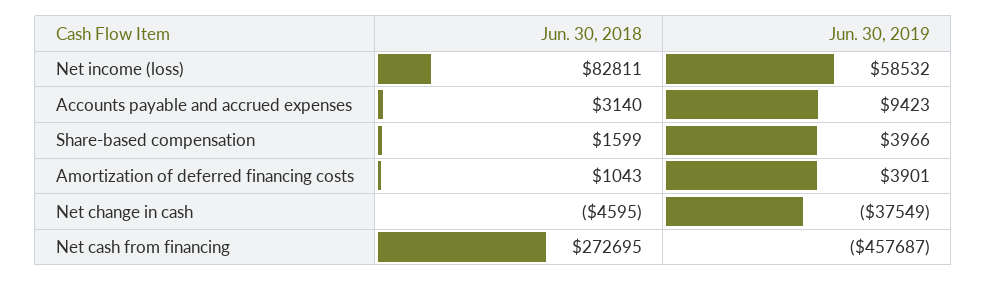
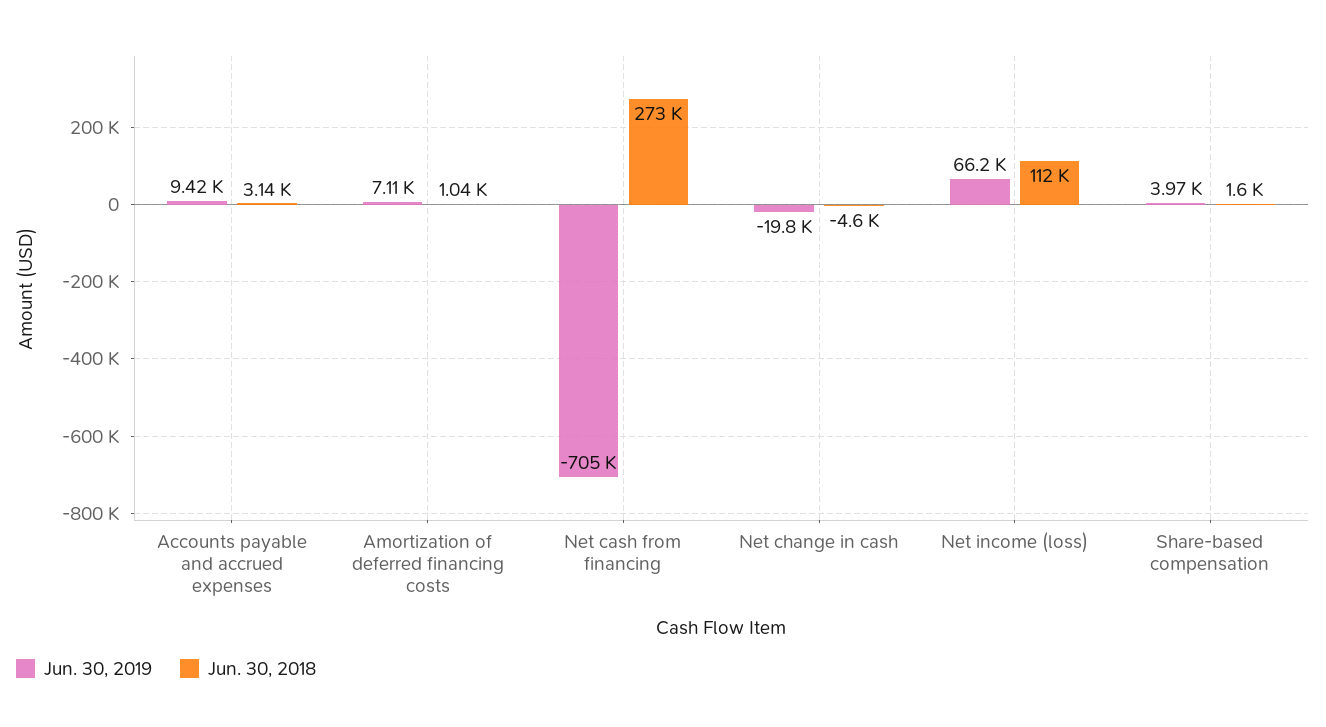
  {
    "Jun. 30, 2018": {
-     "Net income (loss)": 82811,
+     "Net income (loss)": 112000,
      "Accounts payable and accrued expenses": 3140,
      "Share-based compensation": 1599,
      "Amortization of deferred financing costs": 1043,
      "Net change in cash": -4595,
      "Net cash from financing": 272695
    },
    "Jun. 30, 2019": {
-     "Net income (loss)": 58532,
+     "Net income (loss)": 66200,
      "Accounts payable and accrued expenses": 9423,
      "Share-based compensation": 3966,
-     "Amortization of deferred financing costs": 3901,
+     "Amortization of deferred financing costs": 7110,
-     "Net change in cash": -37549,
+     "Net change in cash": -19800,
-     "Net cash from financing": -457687
+     "Net cash from financing": -705000
    }
  }

